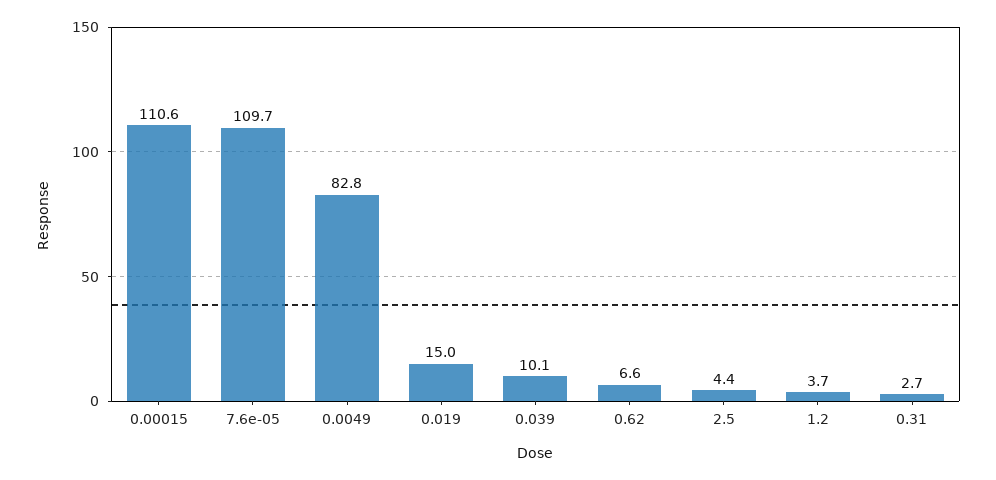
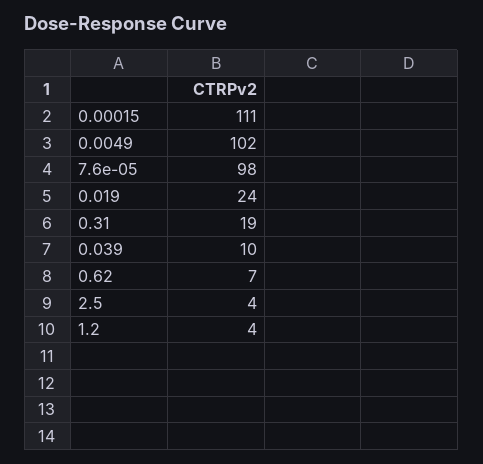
  {
    "0.00015": 110.6,
-   "7.6e-05": 109.7,
+   "7.6e-05": 98,
-   "0.0049": 82.8,
+   "0.0049": 102,
-   "0.019": 15,
+   "0.019": 24,
    "0.039": 10.1,
    "0.62": 6.6,
    "2.5": 4.4,
    "1.2": 3.7,
-   "0.31": 2.7
+   "0.31": 19
  }

